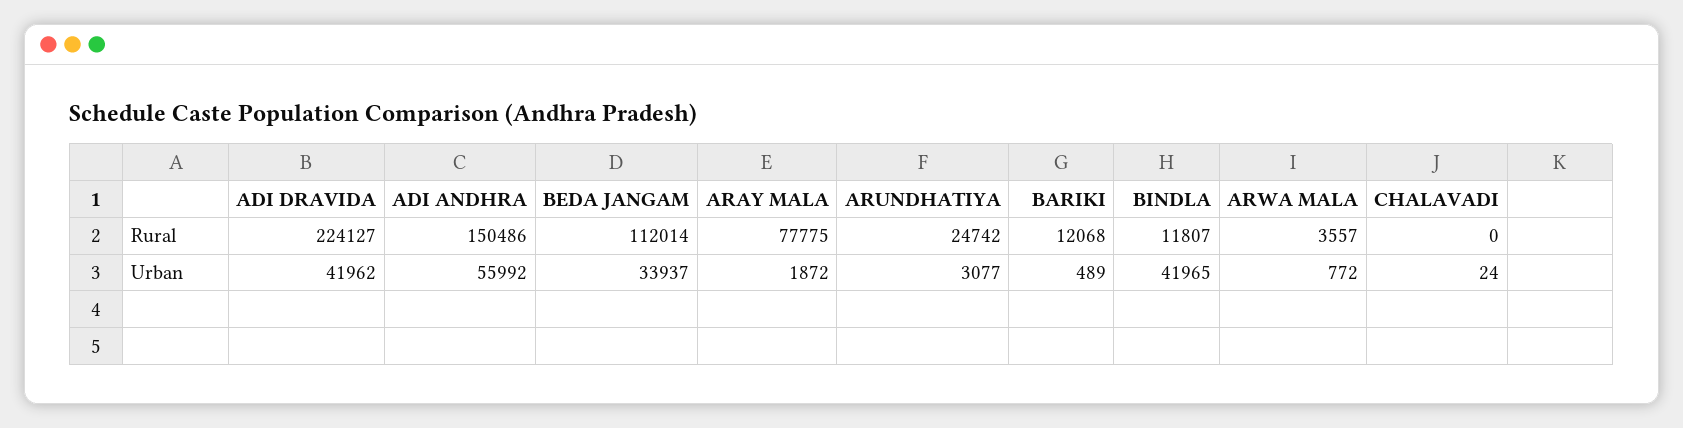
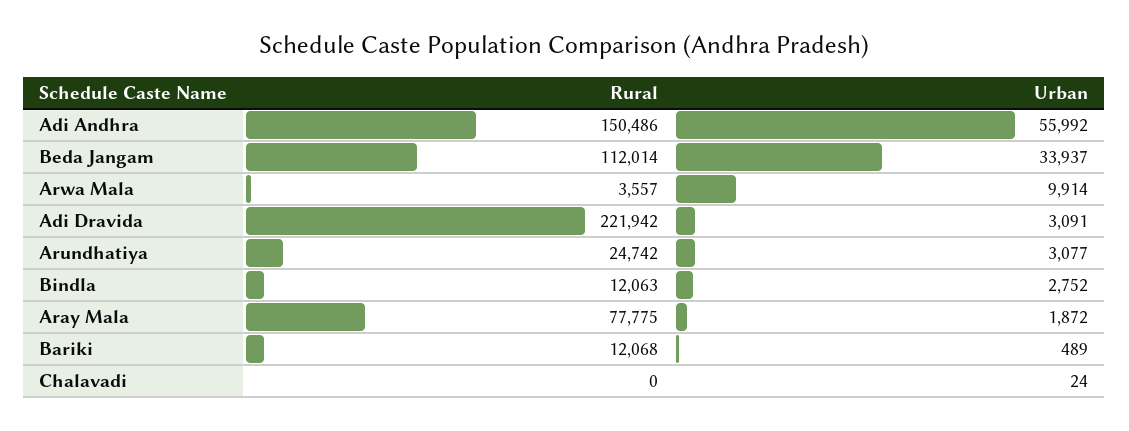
  {
    "ADI DRAVIDA": {
-     "Rural": 224127,
+     "Rural": 221942,
-     "Urban": 41962
+     "Urban": 3091
    },
    "ADI ANDHRA": {
      "Rural": 150486,
      "Urban": 55992
    },
    "BEDA JANGAM": {
      "Rural": 112014,
      "Urban": 33937
    },
    "ARAY MALA": {
      "Rural": 77775,
      "Urban": 1872
    },
    "ARUNDHATIYA": {
      "Rural": 24742,
      "Urban": 3077
    },
    "BARIKI": {
      "Rural": 12068,
      "Urban": 489
    },
    "BINDLA": {
-     "Rural": 11807,
+     "Rural": 12063,
-     "Urban": 41965
+     "Urban": 2752
    },
    "ARWA MALA": {
      "Rural": 3557,
-     "Urban": 772
+     "Urban": 9914
    },
    "CHALAVADI": {
      "Rural": 0,
      "Urban": 24
    }
  }

